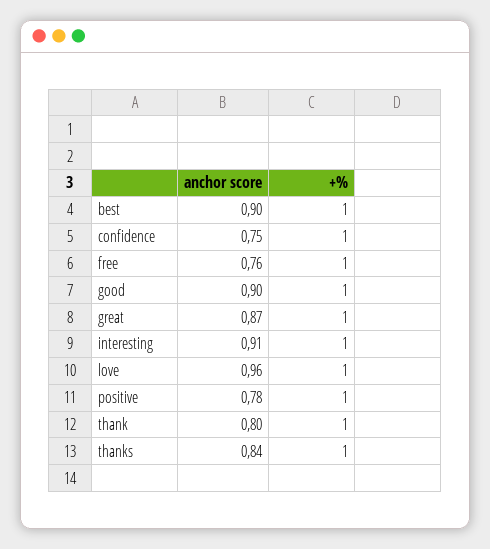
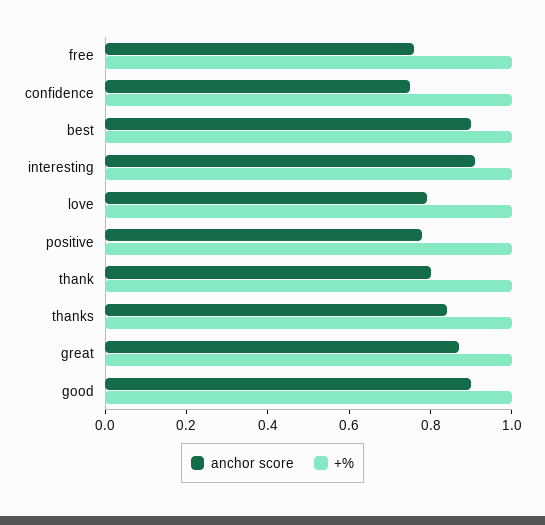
  {
    "anchor score": {
      "best": 0.9,
      "confidence": 0.75,
      "free": 0.76,
      "good": 0.9,
      "great": 0.87,
      "interesting": 0.91,
-     "love": 0.96,
+     "love": 0.8,
      "positive": 0.78,
      "thank": 0.8,
      "thanks": 0.84
    },
    "+%": {
      "best": 1,
      "confidence": 1,
      "free": 1,
      "good": 1,
      "great": 1,
      "interesting": 1,
      "love": 1,
      "positive": 1,
      "thank": 1,
      "thanks": 1
    }
  }

